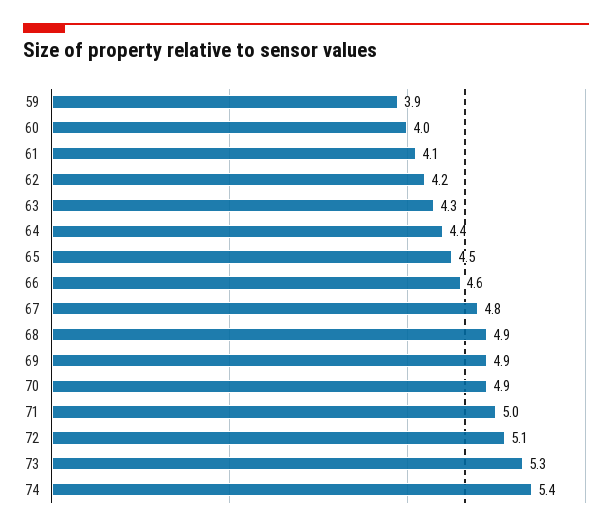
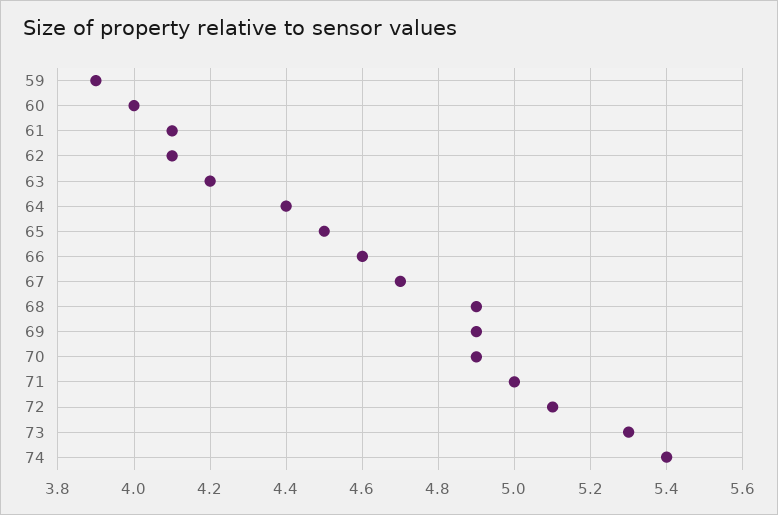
  {
    "59": 3.9,
    "60": 4,
    "61": 4.1,
-   "62": 4.2,
+   "62": 4.1,
-   "63": 4.3,
+   "63": 4.2,
    "64": 4.4,
    "65": 4.5,
    "66": 4.6,
-   "67": 4.8,
+   "67": 4.7,
    "68": 4.9,
    "69": 4.9,
    "70": 4.9,
    "71": 5,
    "72": 5.1,
    "73": 5.3,
    "74": 5.4
  }

